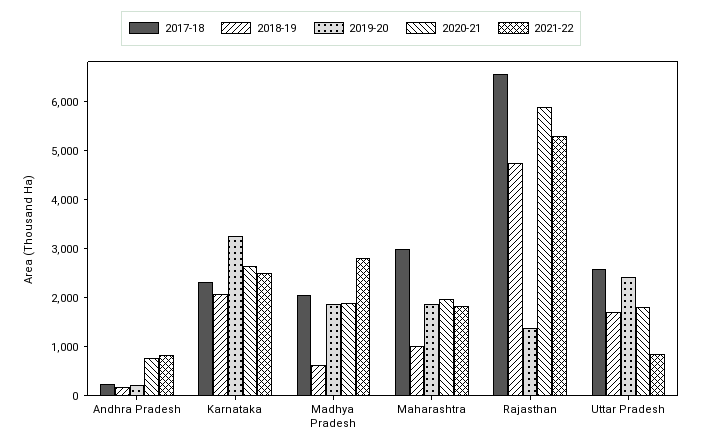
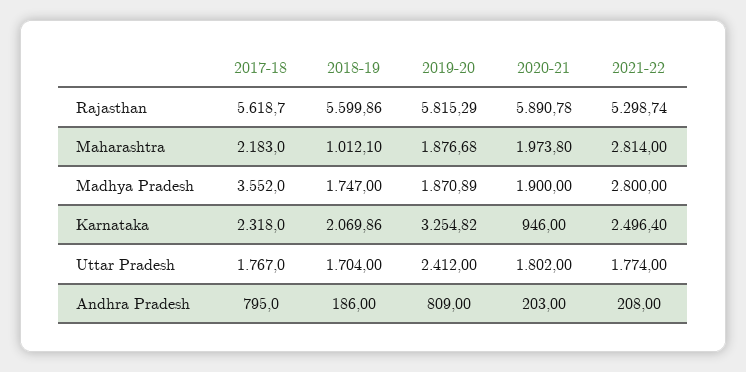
  {
    "2017-18": {
-     "Andhra Pradesh": 200,
+     "Andhra Pradesh": 795,
      "Karnataka": 2318,
-     "Madhya Pradesh": 2000,
+     "Madhya Pradesh": 3552,
-     "Maharashtra": 3000,
+     "Maharashtra": 2183,
-     "Rajasthan": 6600,
+     "Rajasthan": 5618.7,
-     "Uttar Pradesh": 2600
+     "Uttar Pradesh": 1767
    },
    "2018-19": {
      "Andhra Pradesh": 186,
      "Karnataka": 2069.86,
-     "Madhya Pradesh": 600,
+     "Madhya Pradesh": 1747,
      "Maharashtra": 1012.1,
-     "Rajasthan": 4800,
+     "Rajasthan": 5599.86,
      "Uttar Pradesh": 1704
    },
    "2019-20": {
-     "Andhra Pradesh": 200,
+     "Andhra Pradesh": 809,
      "Karnataka": 3254.82,
      "Madhya Pradesh": 1870.89,
      "Maharashtra": 1876.68,
-     "Rajasthan": 1400,
+     "Rajasthan": 5815.29,
      "Uttar Pradesh": 2412
    },
    "2020-21": {
-     "Andhra Pradesh": 800,
+     "Andhra Pradesh": 203,
-     "Karnataka": 2600,
+     "Karnataka": 946,
      "Madhya Pradesh": 1900,
      "Maharashtra": 1973.8,
      "Rajasthan": 5890.78,
      "Uttar Pradesh": 1802
    },
    "2021-22": {
-     "Andhra Pradesh": 800,
+     "Andhra Pradesh": 208,
      "Karnataka": 2496.4,
      "Madhya Pradesh": 2800,
-     "Maharashtra": 1800,
+     "Maharashtra": 2814,
      "Rajasthan": 5298.74,
-     "Uttar Pradesh": 800
+     "Uttar Pradesh": 1774
    }
  }

